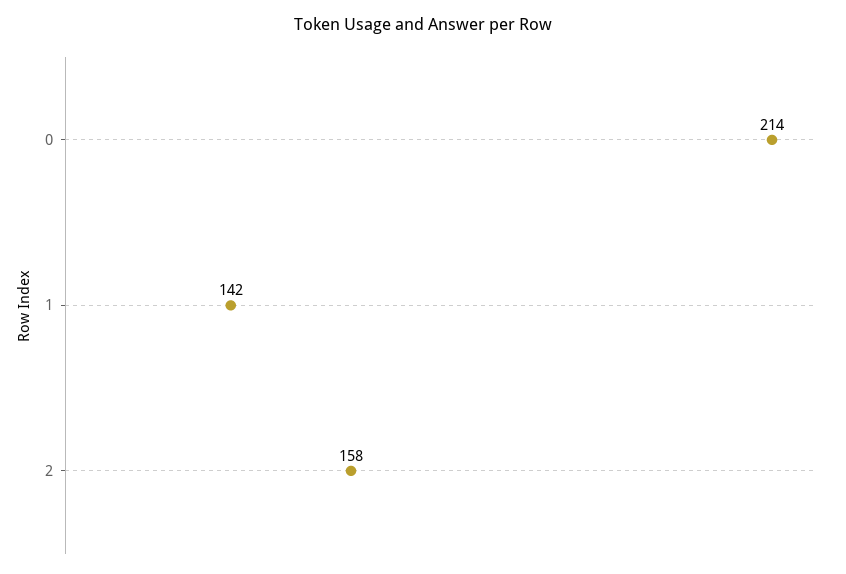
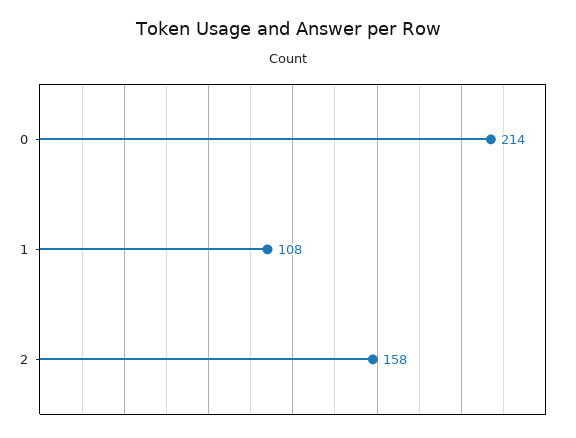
  {
    "0": 214,
-   "1": 142,
+   "1": 108,
    "2": 158
  }

